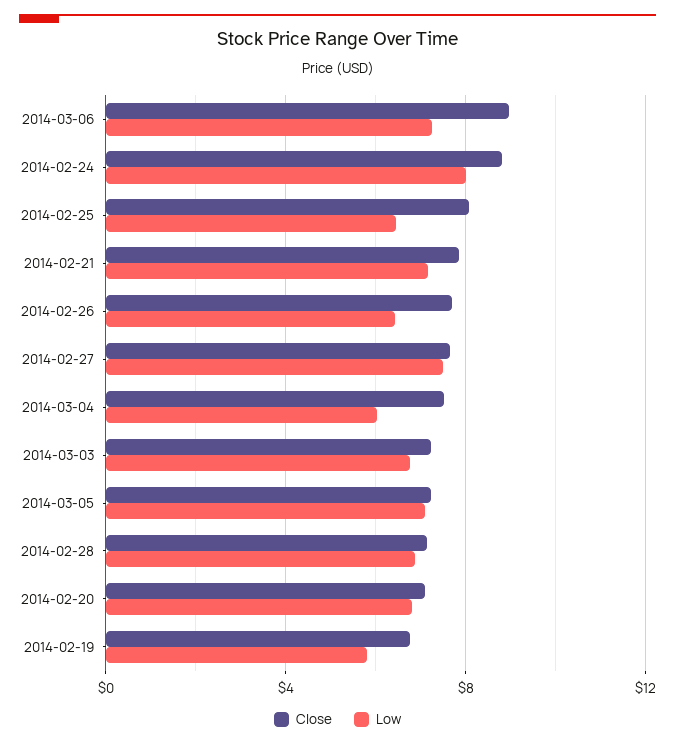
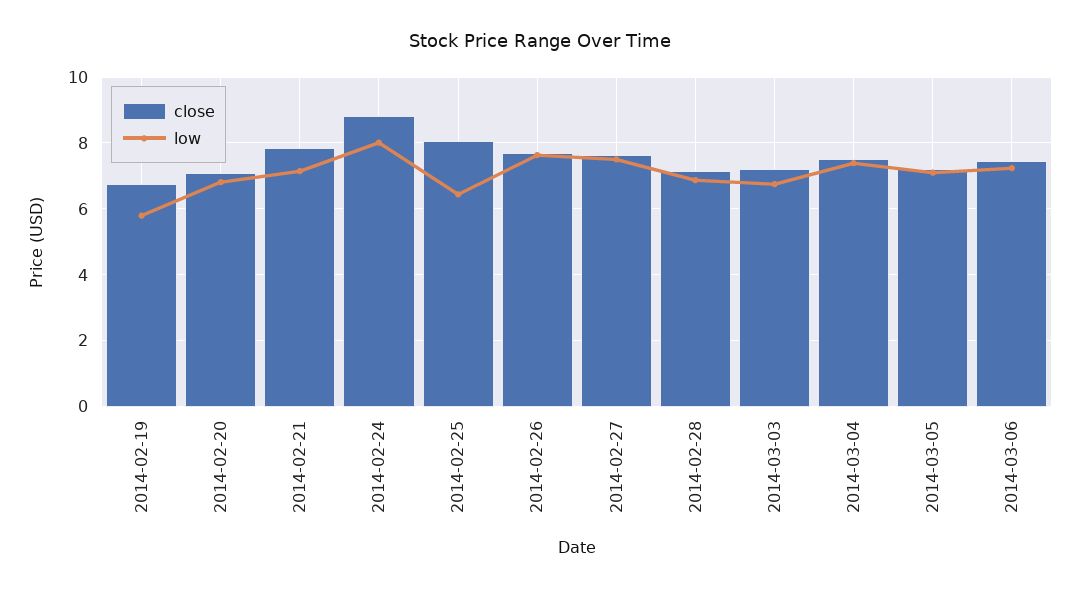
  {
    "Close": {
-     "2014-03-06": 9,
+     "2014-03-06": 7.4,
      "2014-02-24": 8.8,
      "2014-02-25": 8,
      "2014-02-21": 7.8,
      "2014-02-26": 7.8,
      "2014-02-27": 7.6,
      "2014-03-04": 7.6,
      "2014-03-03": 7.2,
      "2014-03-05": 7.2,
      "2014-02-28": 7.2,
      "2014-02-20": 7.2,
      "2014-02-19": 6.8
    },
    "Low": {
      "2014-03-06": 7.2,
      "2014-02-24": 8,
      "2014-02-25": 6.4,
      "2014-02-21": 7.2,
-     "2014-02-26": 6.5,
+     "2014-02-26": 7.6,
      "2014-02-27": 7.6,
-     "2014-03-04": 6,
+     "2014-03-04": 7.4,
      "2014-03-03": 6.8,
      "2014-03-05": 7.2,
      "2014-02-28": 6.8,
      "2014-02-20": 6.8,
      "2014-02-19": 5.8
    }
  }

